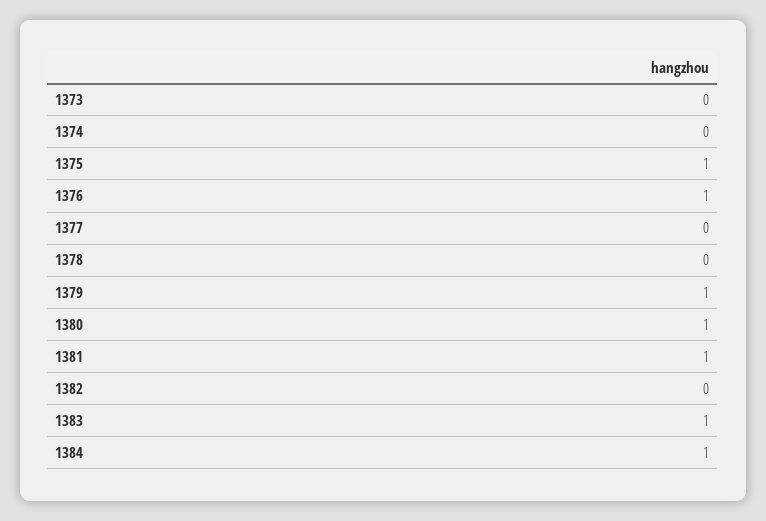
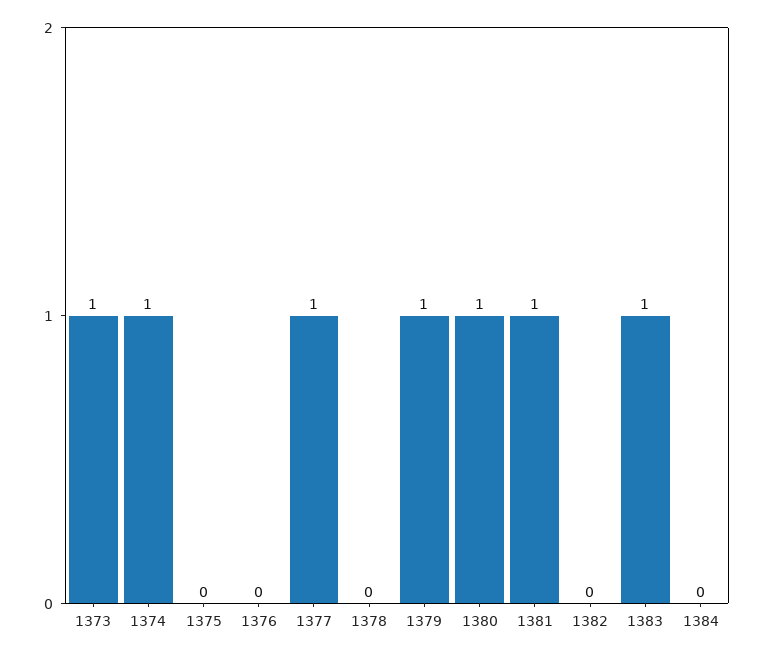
  {
-   "1373": 0,
+   "1373": 1,
-   "1374": 0,
+   "1374": 1,
-   "1375": 1,
+   "1375": 0,
-   "1376": 1,
+   "1376": 0,
-   "1377": 0,
+   "1377": 1,
    "1378": 0,
    "1379": 1,
    "1380": 1,
    "1381": 1,
    "1382": 0,
    "1383": 1,
-   "1384": 1
+   "1384": 0
  }

